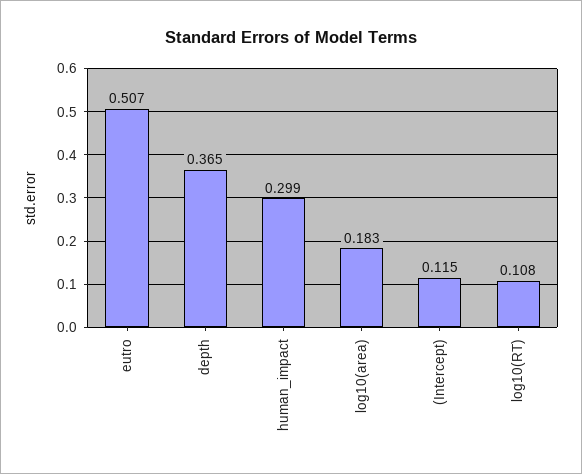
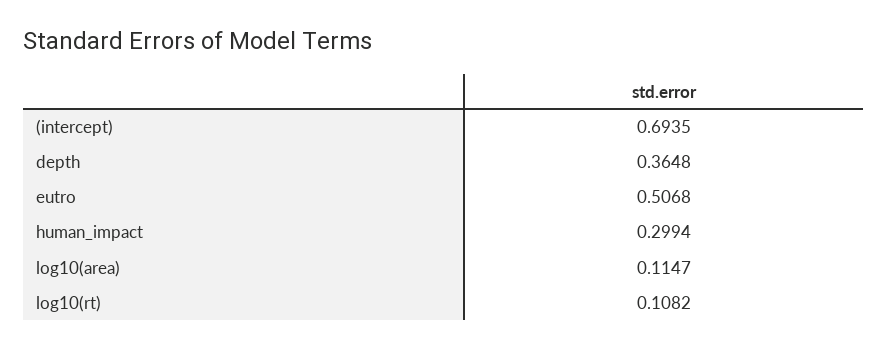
  {
    "eutro": 0.5068,
    "depth": 0.3648,
    "human_impact": 0.2994,
-   "log10(area)": 0.183,
+   "log10(area)": 0.1147,
-   "(Intercept)": 0.115,
+   "(Intercept)": 0.6935,
    "log10(RT)": 0.1082
  }

